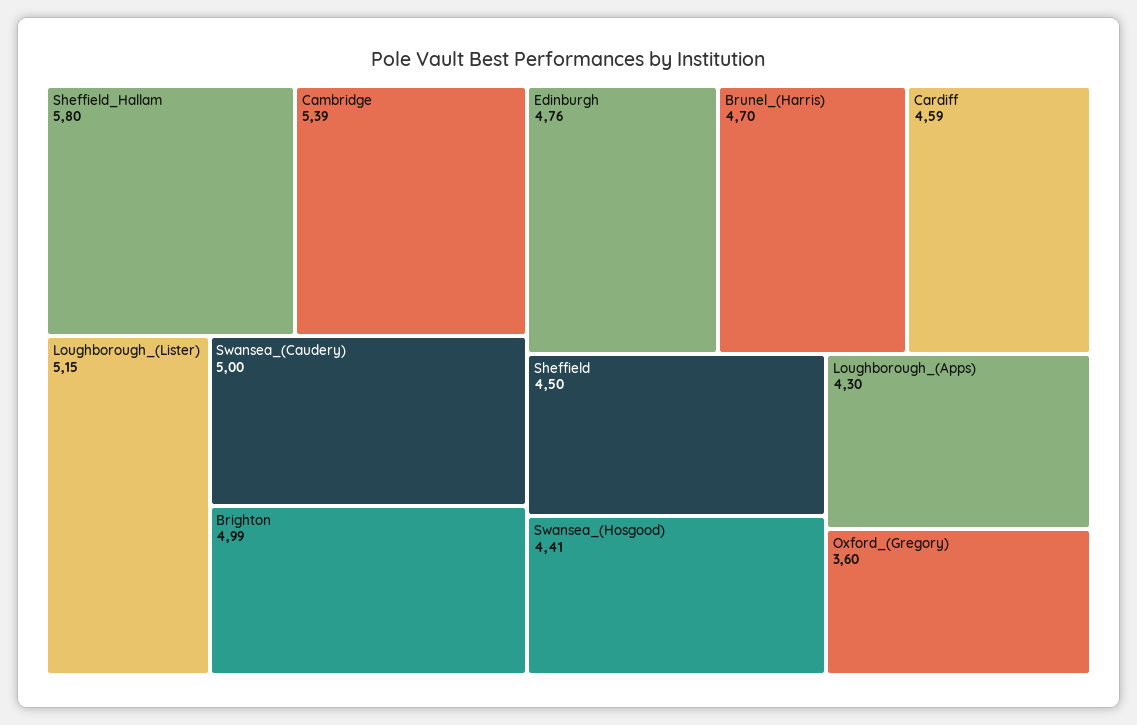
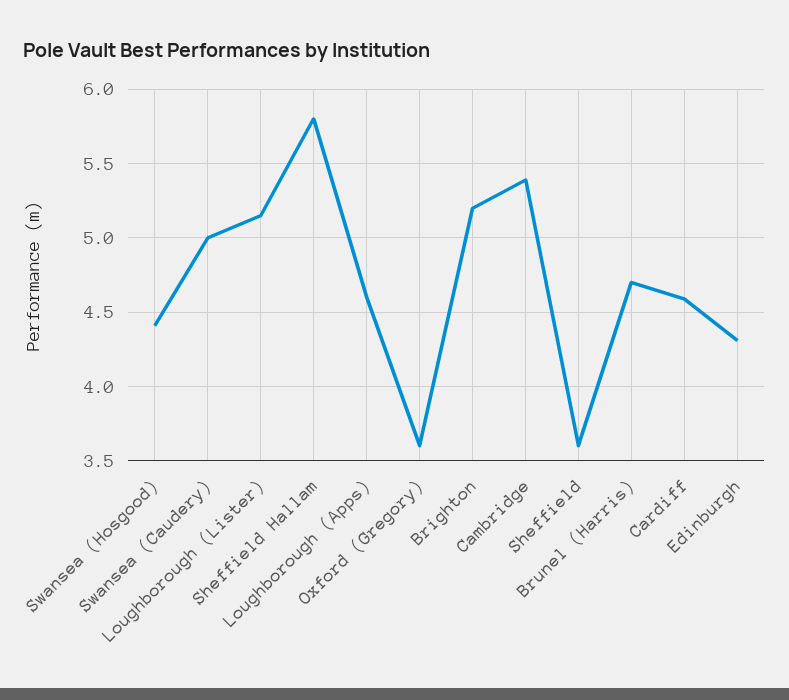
  {
    "Sheffield_Hallam": 5.8,
    "Cambridge": 5.39,
    "Loughborough_(Lister)": 5.15,
    "Swansea_(Caudery)": 5,
-   "Brighton": 4.99,
+   "Brighton": 5.2,
-   "Edinburgh": 4.76,
+   "Edinburgh": 4.3,
    "Brunel_(Harris)": 4.7,
    "Cardiff": 4.59,
-   "Sheffield": 4.5,
+   "Sheffield": 3.6,
    "Swansea_(Hosgood)": 4.41,
-   "Loughborough_(Apps)": 4.3,
+   "Loughborough_(Apps)": 4.6,
    "Oxford_(Gregory)": 3.6
  }

